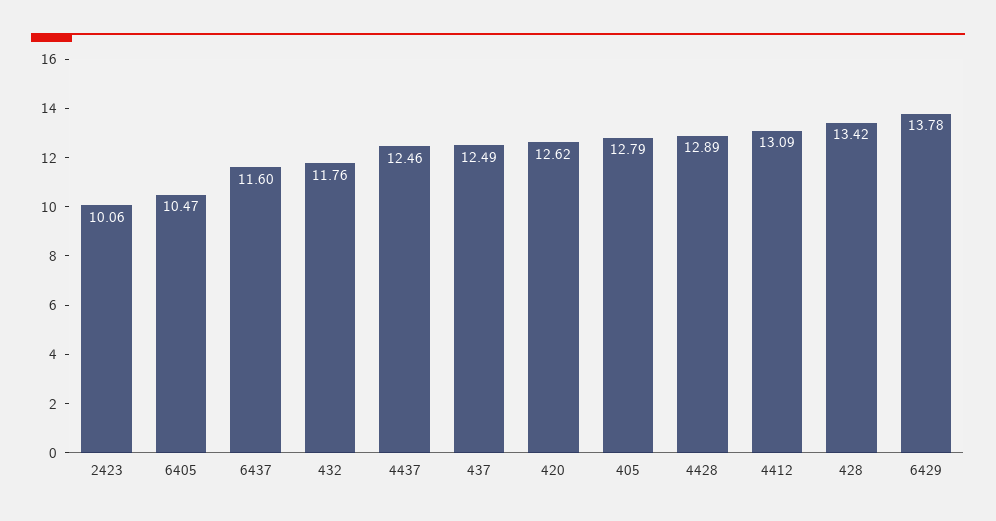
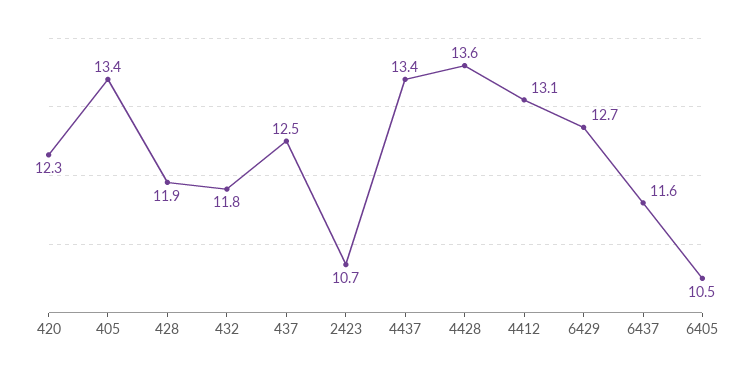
  {
-   "2423": 10.06,
+   "2423": 10.7,
    "6405": 10.47,
    "6437": 11.6,
    "432": 11.76,
-   "4437": 12.46,
+   "4437": 13.4,
    "437": 12.49,
-   "420": 12.62,
+   "420": 12.3,
-   "405": 12.79,
+   "405": 13.4,
-   "4428": 12.89,
+   "4428": 13.6,
    "4412": 13.09,
-   "428": 13.42,
+   "428": 11.9,
-   "6429": 13.78
+   "6429": 12.7
  }

